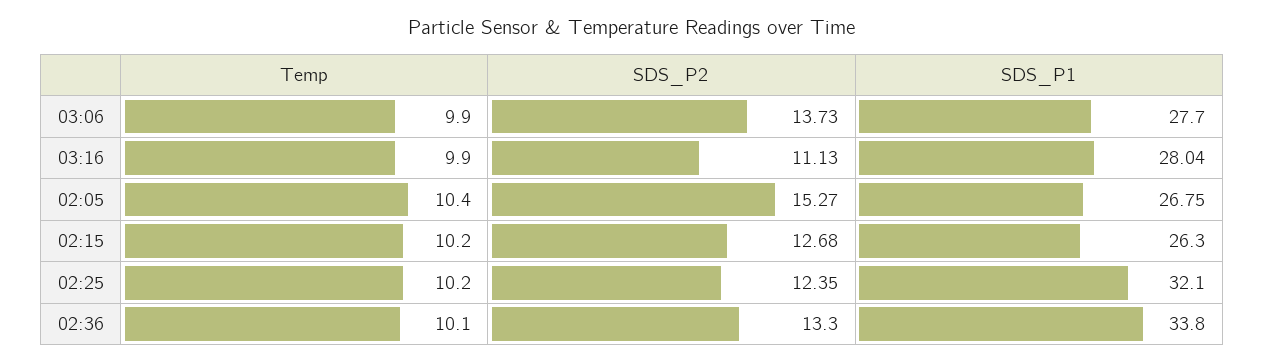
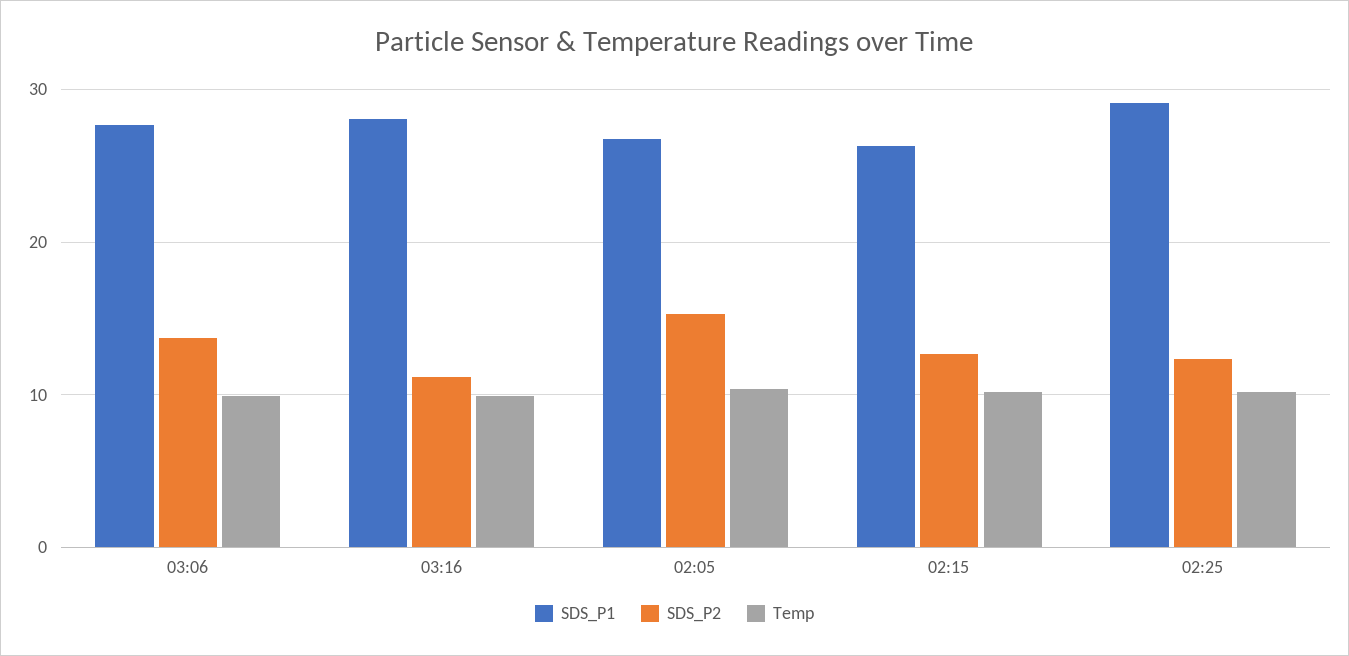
  {
    "Temp": {
      "03:06": 9.9,
      "03:16": 9.9,
      "02:05": 10.4,
      "02:15": 10.2,
-     "02:25": 10.2,
+     "02:25": 10.2
-     "02:36": 10.1
    },
    "SDS_P2": {
      "03:06": 13.73,
      "03:16": 11.13,
      "02:05": 15.27,
      "02:15": 12.68,
-     "02:25": 12.35,
+     "02:25": 12.35
-     "02:36": 13.3
    },
    "SDS_P1": {
      "03:06": 27.7,
      "03:16": 28.04,
      "02:05": 26.75,
      "02:15": 26.3,
-     "02:25": 32.1,
+     "02:25": 29
-     "02:36": 33.8
    }
  }

